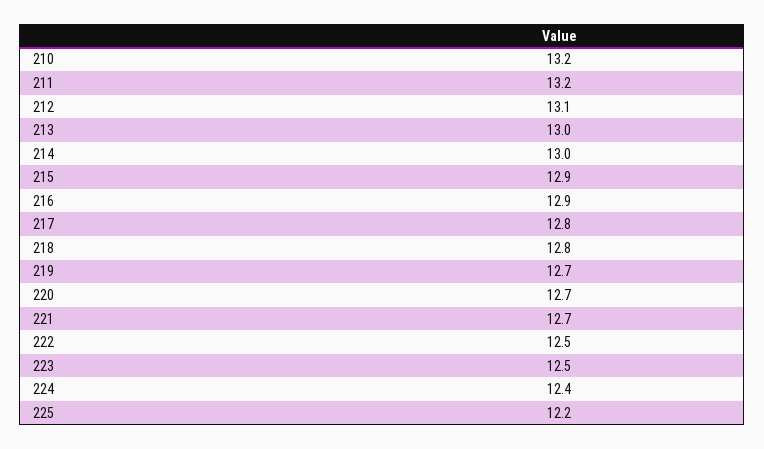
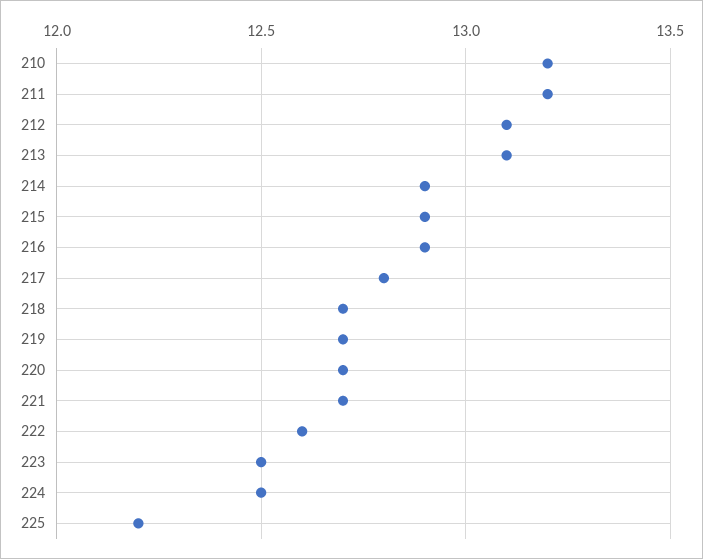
  {
    "210": 13.2,
    "211": 13.2,
    "212": 13.1,
-   "213": 13,
+   "213": 13.1,
-   "214": 13,
+   "214": 12.9,
    "215": 12.9,
    "216": 12.9,
    "217": 12.8,
-   "218": 12.8,
+   "218": 12.7,
    "219": 12.7,
    "220": 12.7,
    "221": 12.7,
-   "222": 12.5,
+   "222": 12.6,
    "223": 12.5,
-   "224": 12.4,
+   "224": 12.5,
    "225": 12.2
  }

